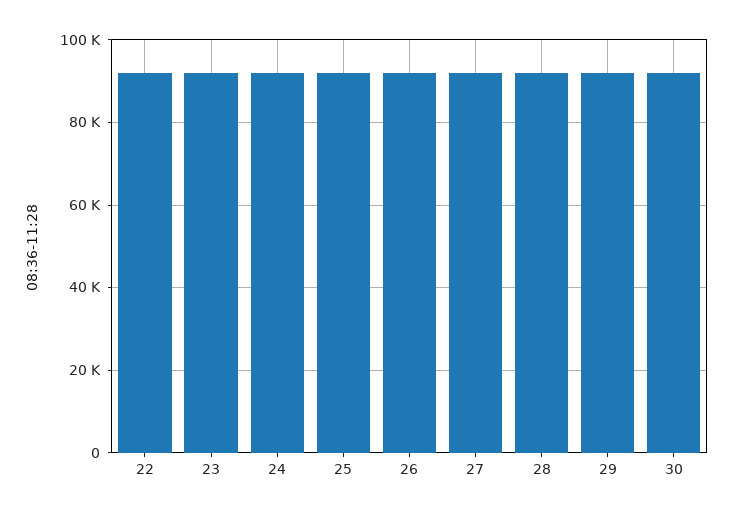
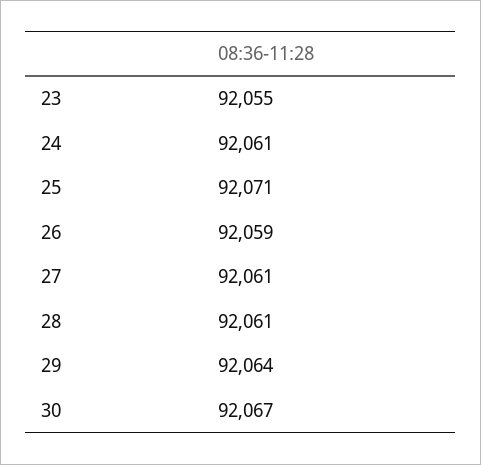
  {
-   "22": 92000,
    "23": 92055,
    "24": 92061,
    "25": 92071,
    "26": 92059,
    "27": 92061,
    "28": 92061,
    "29": 92064,
    "30": 92067
  }

